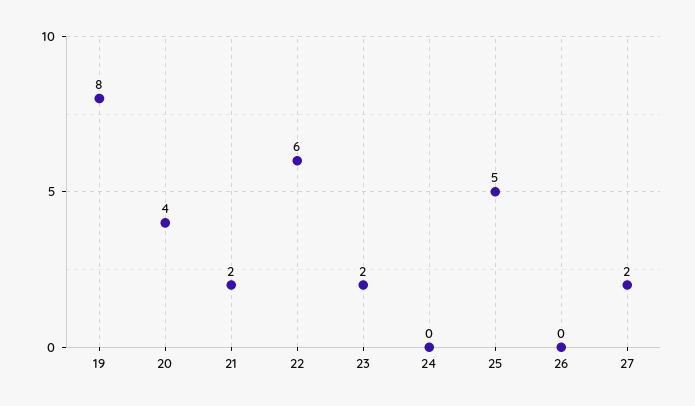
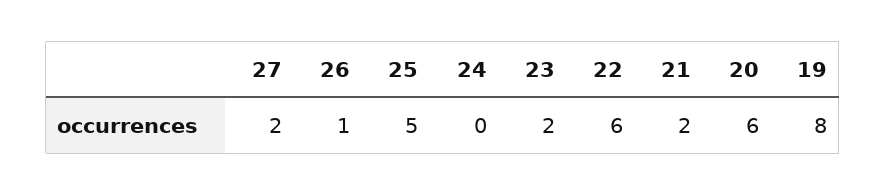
  {
    "19": 8,
-   "20": 4,
+   "20": 6,
    "21": 2,
    "22": 6,
    "23": 2,
    "24": 0,
    "25": 5,
-   "26": 0,
+   "26": 1,
    "27": 2
  }

